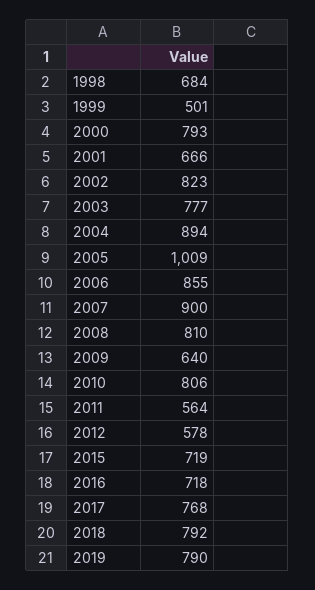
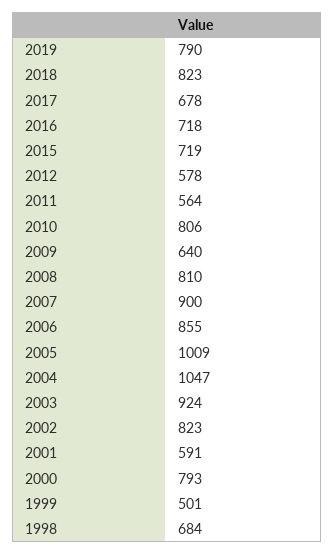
  {
    "1998": 684,
    "1999": 501,
    "2000": 793,
-   "2001": 666,
+   "2001": 591,
    "2002": 823,
-   "2003": 777,
+   "2003": 924,
-   "2004": 894,
+   "2004": 1047,
    "2005": 1009,
    "2006": 855,
    "2007": 900,
    "2008": 810,
    "2009": 640,
    "2010": 806,
    "2011": 564,
    "2012": 578,
    "2015": 719,
    "2016": 718,
-   "2017": 768,
+   "2017": 678,
-   "2018": 792,
+   "2018": 823,
    "2019": 790
  }

